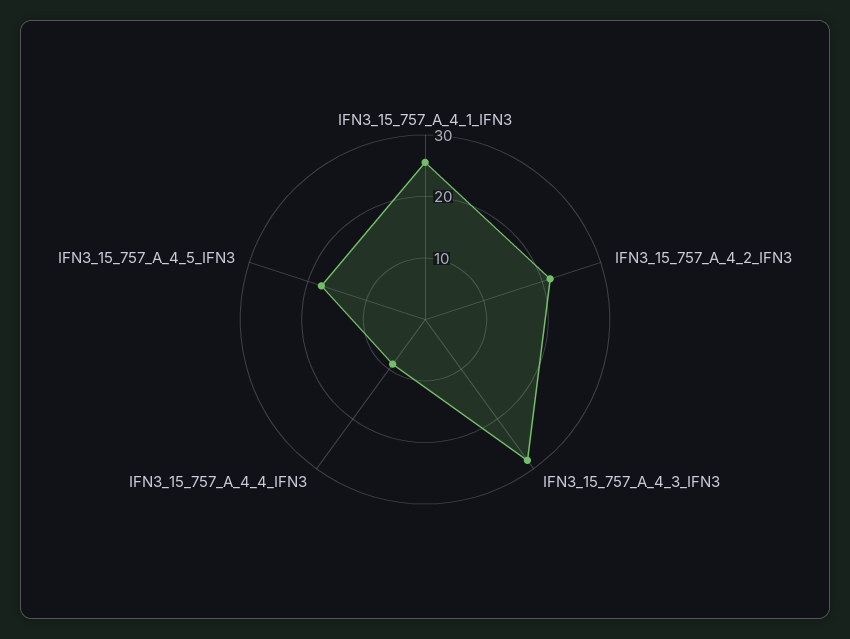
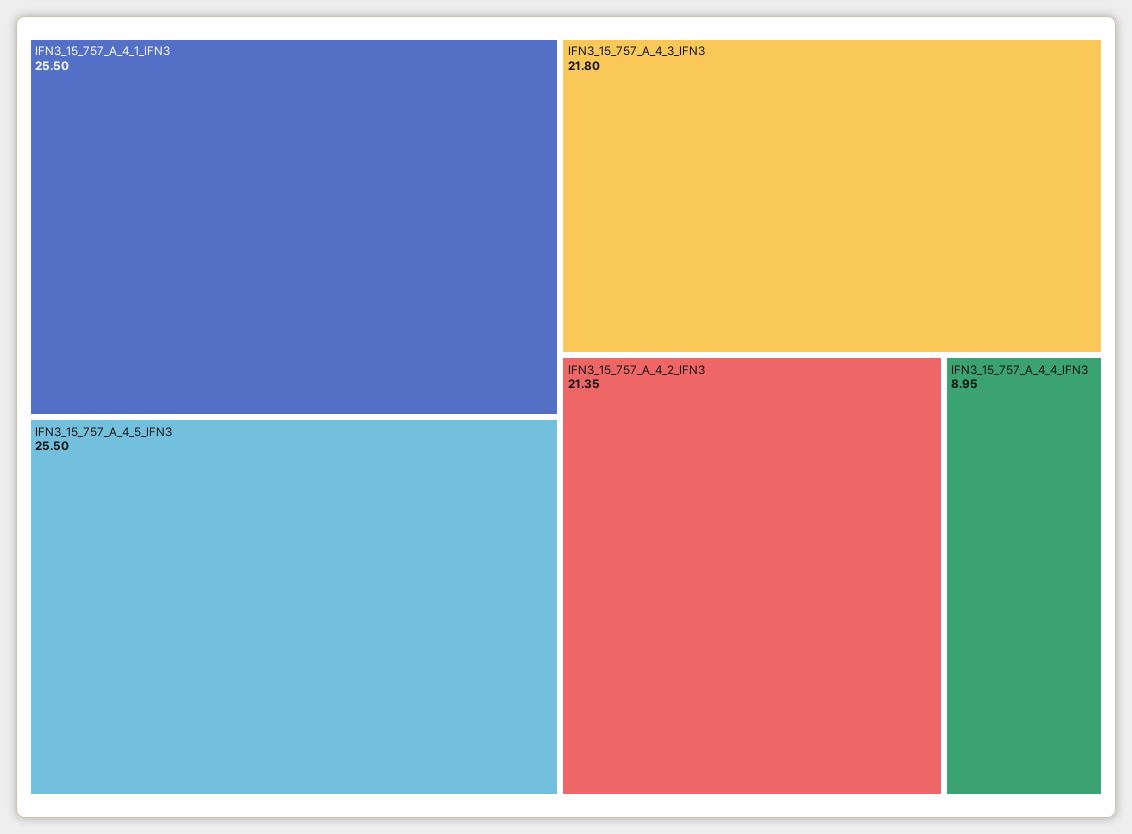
  {
    "IFN3_15_757_A_4_1_IFN3": 25.5,
    "IFN3_15_757_A_4_2_IFN3": 21.35,
-   "IFN3_15_757_A_4_3_IFN3": 28,
+   "IFN3_15_757_A_4_3_IFN3": 21.8,
    "IFN3_15_757_A_4_4_IFN3": 8.95,
-   "IFN3_15_757_A_4_5_IFN3": 18
+   "IFN3_15_757_A_4_5_IFN3": 25.5
  }

